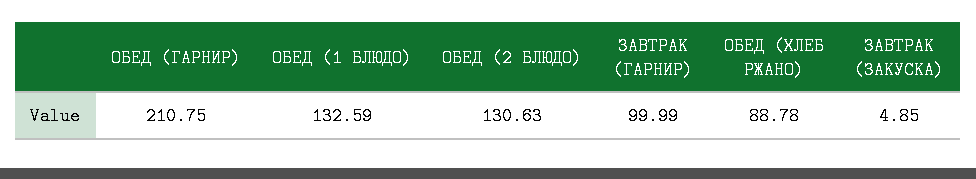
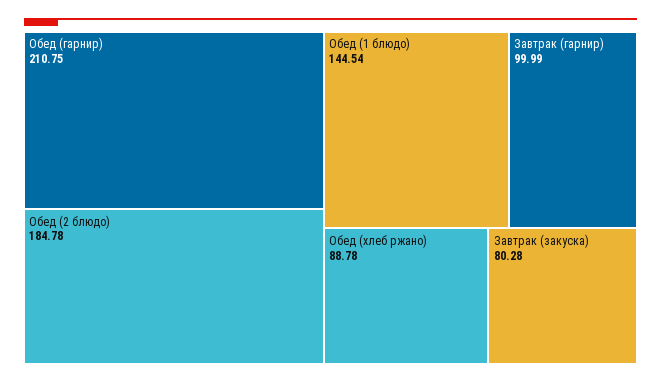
  {
    "ОБЕД (ГАРНИР)": 210.75,
-   "ОБЕД (1 БЛЮДО)": 132.59,
+   "ОБЕД (1 БЛЮДО)": 144.54,
-   "ОБЕД (2 БЛЮДО)": 130.63,
+   "ОБЕД (2 БЛЮДО)": 184.78,
    "ЗАВТРАК (ГАРНИР)": 99.99,
    "ОБЕД (ХЛЕБ РЖАНО)": 88.78,
-   "ЗАВТРАК (ЗАКУСКА)": 4.85
+   "ЗАВТРАК (ЗАКУСКА)": 80.28
  }

